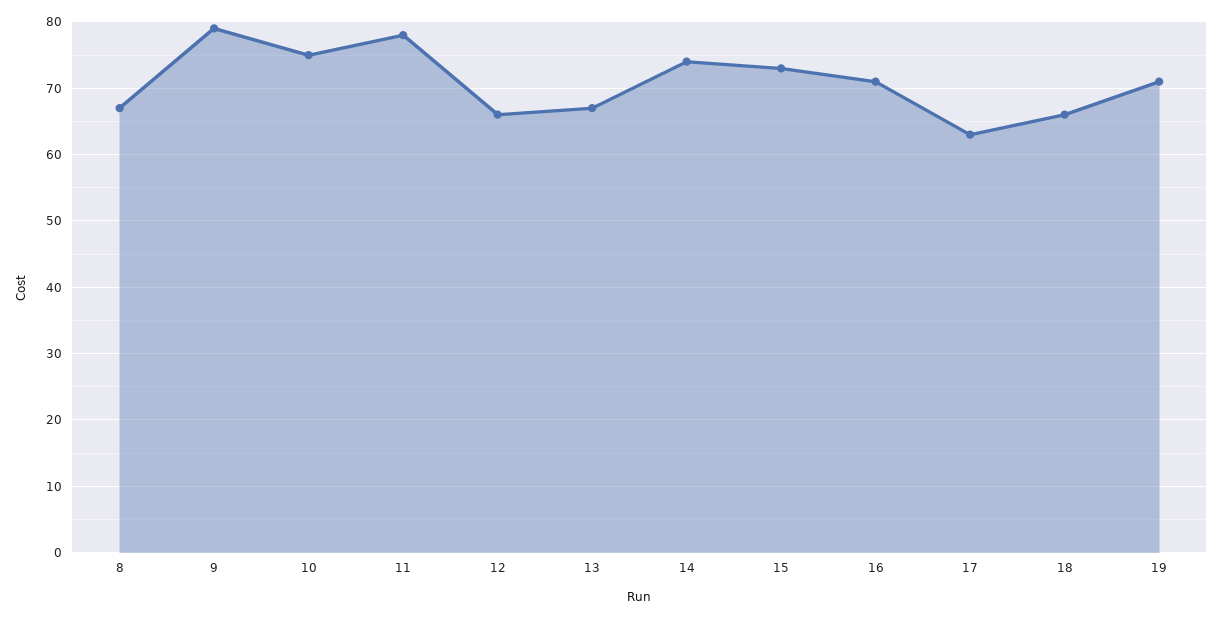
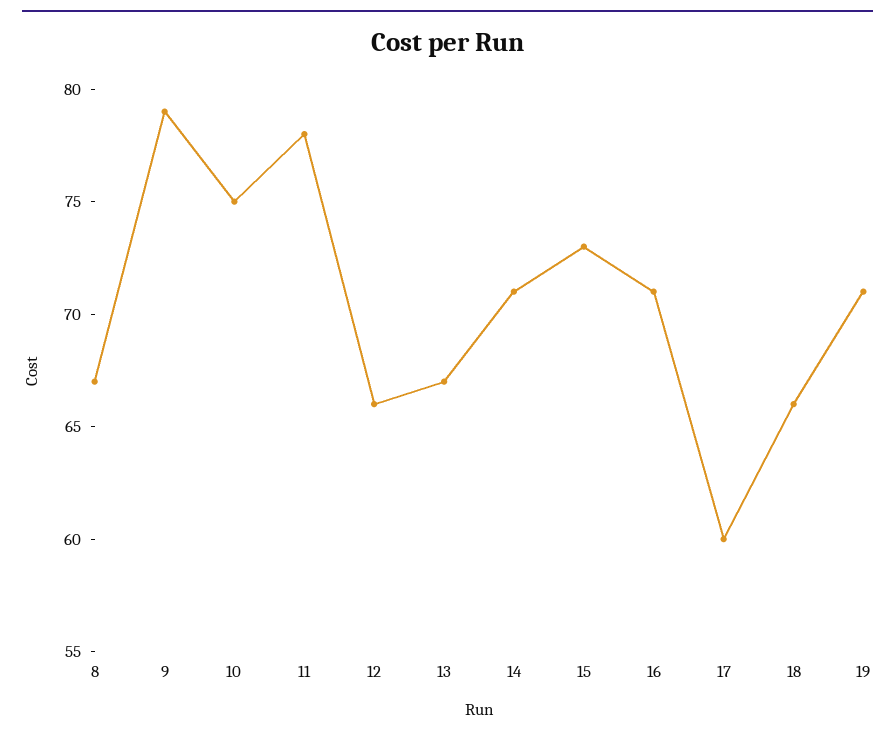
  {
    "8": 67,
    "9": 79,
    "10": 75,
    "11": 78,
    "12": 66,
    "13": 67,
-   "14": 74,
+   "14": 71,
    "15": 73,
    "16": 71,
-   "17": 63,
+   "17": 60,
    "18": 66,
    "19": 71
  }

